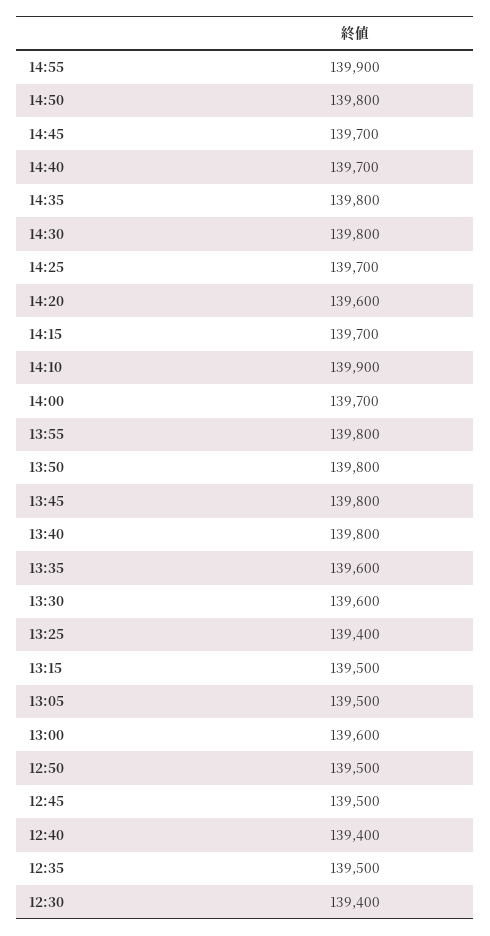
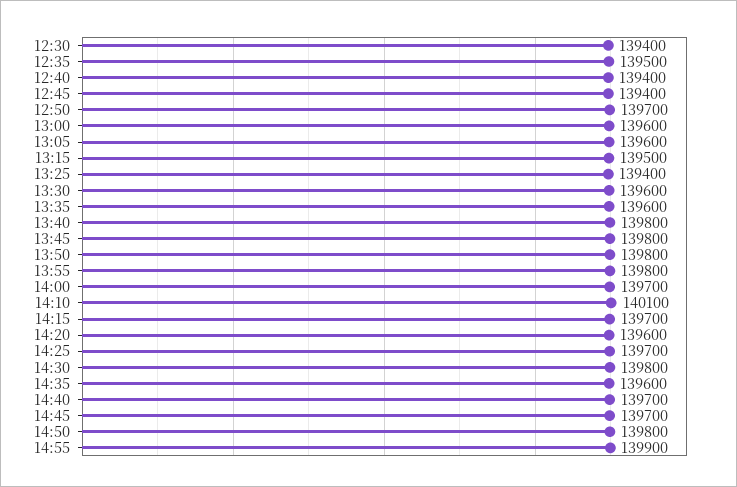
  {
    "14:55": 139900,
    "14:50": 139800,
    "14:45": 139700,
    "14:40": 139700,
-   "14:35": 139800,
+   "14:35": 139600,
    "14:30": 139800,
    "14:25": 139700,
    "14:20": 139600,
    "14:15": 139700,
-   "14:10": 139900,
+   "14:10": 140100,
    "14:00": 139700,
    "13:55": 139800,
    "13:50": 139800,
    "13:45": 139800,
    "13:40": 139800,
    "13:35": 139600,
    "13:30": 139600,
    "13:25": 139400,
    "13:15": 139500,
-   "13:05": 139500,
+   "13:05": 139600,
    "13:00": 139600,
-   "12:50": 139500,
+   "12:50": 139700,
-   "12:45": 139500,
+   "12:45": 139400,
    "12:40": 139400,
    "12:35": 139500,
    "12:30": 139400
  }

